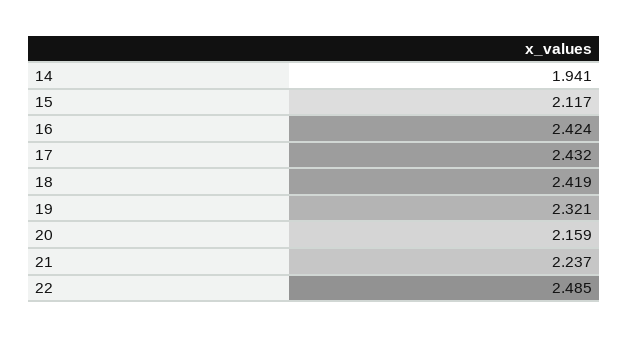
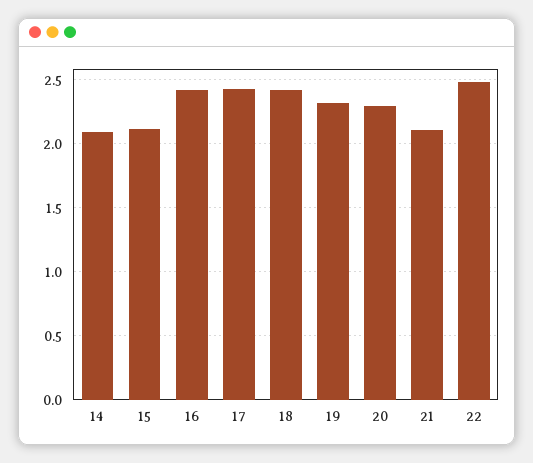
  {
-   "14": 1.941,
+   "14": 2.1,
    "15": 2.117,
    "16": 2.424,
    "17": 2.432,
    "18": 2.419,
    "19": 2.321,
-   "20": 2.159,
+   "20": 2.3,
-   "21": 2.237,
+   "21": 2.1,
    "22": 2.485
  }

